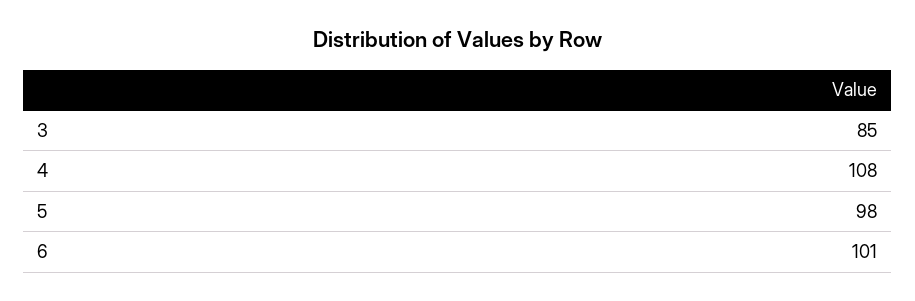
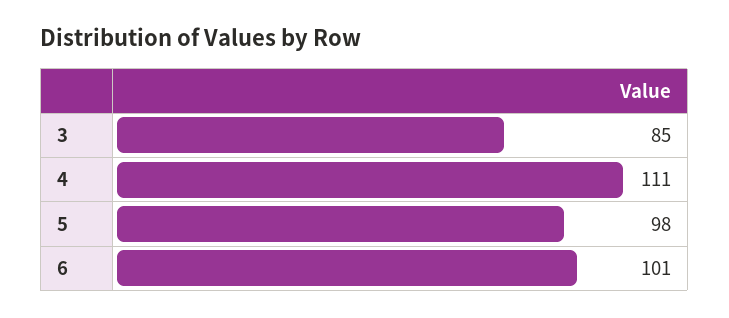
  {
    "3": 85,
-   "4": 108,
+   "4": 111,
    "5": 98,
    "6": 101
  }

